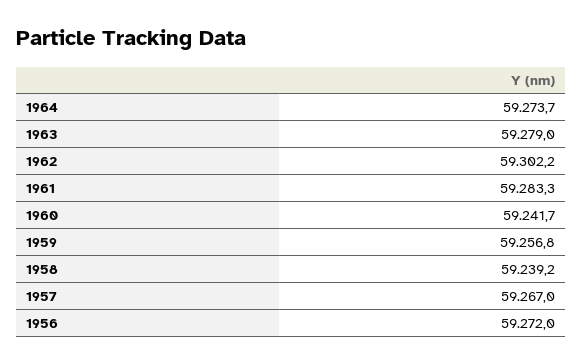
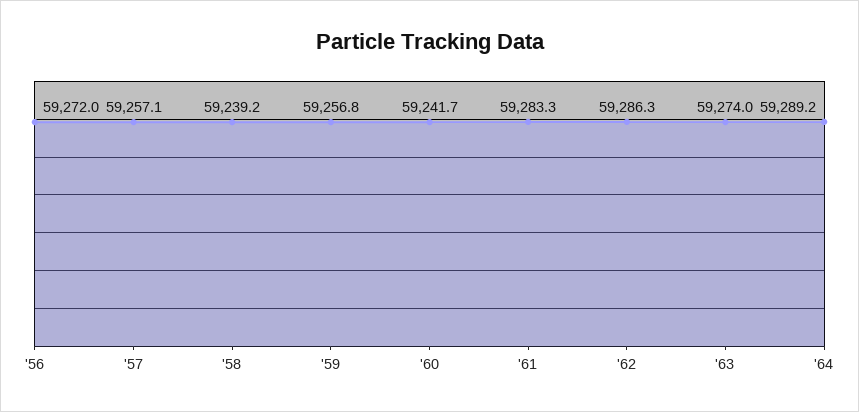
  {
-   "1964": 59273.7,
+   "1964": 59289.2,
-   "1963": 59279,
+   "1963": 59274,
-   "1962": 59302.2,
+   "1962": 59286.3,
    "1961": 59283.3,
    "1960": 59241.7,
    "1959": 59256.8,
    "1958": 59239.2,
-   "1957": 59267,
+   "1957": 59257.1,
    "1956": 59272
  }

